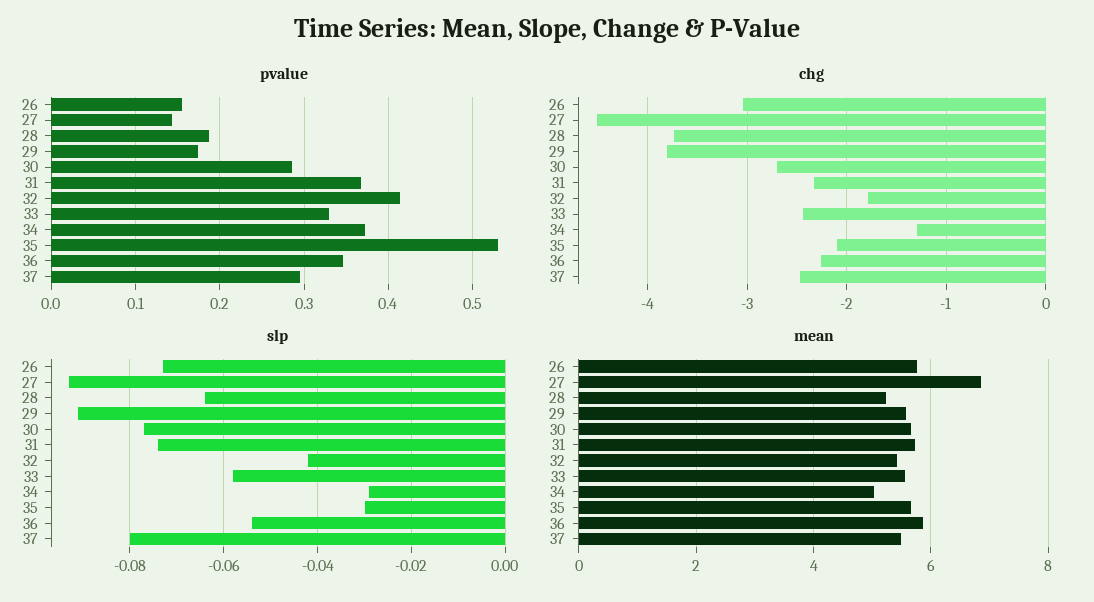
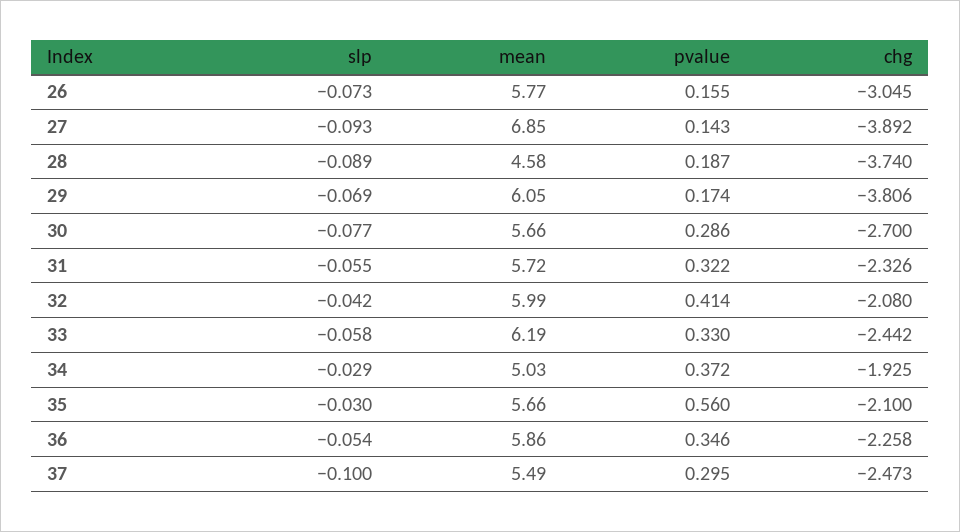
  {
    "pvalue": {
      "26": 0.155,
      "27": 0.143,
      "28": 0.187,
      "29": 0.174,
      "30": 0.286,
-     "31": 0.37,
+     "31": 0.322,
      "32": 0.414,
      "33": 0.33,
      "34": 0.372,
-     "35": 0.53,
+     "35": 0.56,
      "36": 0.346,
      "37": 0.295
    },
    "chg": {
      "26": -3.045,
-     "27": -4.5,
+     "27": -3.892,
      "28": -3.74,
      "29": -3.806,
      "30": -2.7,
      "31": -2.326,
-     "32": -1.8,
+     "32": -2.08,
      "33": -2.442,
-     "34": -1.3,
+     "34": -1.925,
      "35": -2.1,
      "36": -2.258,
      "37": -2.473
    },
    "slp": {
      "26": -0.073,
      "27": -0.093,
-     "28": -0.065,
+     "28": -0.089,
-     "29": -0.09,
+     "29": -0.069,
      "30": -0.077,
-     "31": -0.075,
+     "31": -0.055,
      "32": -0.042,
      "33": -0.058,
      "34": -0.029,
      "35": -0.03,
      "36": -0.054,
-     "37": -0.08
+     "37": -0.1
    },
    "mean": {
      "26": 5.77,
      "27": 6.85,
-     "28": 5.2,
+     "28": 4.58,
-     "29": 5.6,
+     "29": 6.05,
      "30": 5.66,
      "31": 5.72,
-     "32": 5.4,
+     "32": 5.99,
-     "33": 5.6,
+     "33": 6.19,
      "34": 5.03,
      "35": 5.66,
      "36": 5.86,
      "37": 5.49
    }
  }

